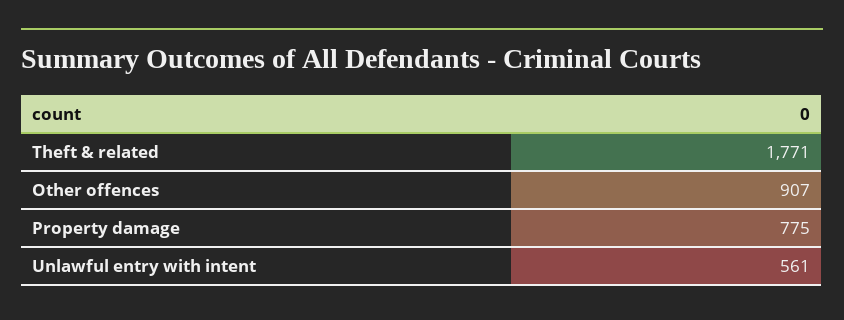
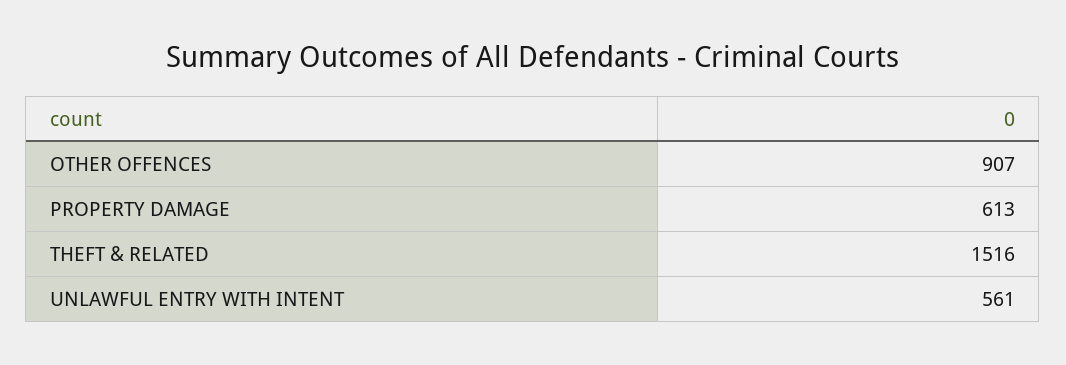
  {
-   "Theft & related": 1771,
+   "Theft & related": 1516,
    "Other offences": 907,
-   "Property damage": 775,
+   "Property damage": 613,
    "Unlawful entry with intent": 561
  }

